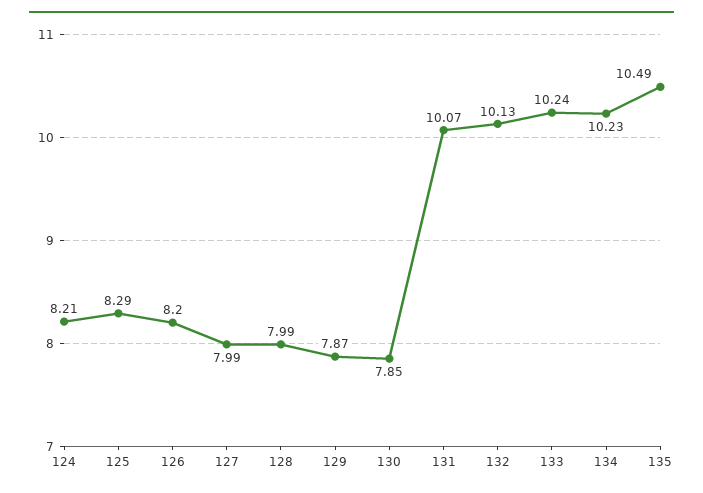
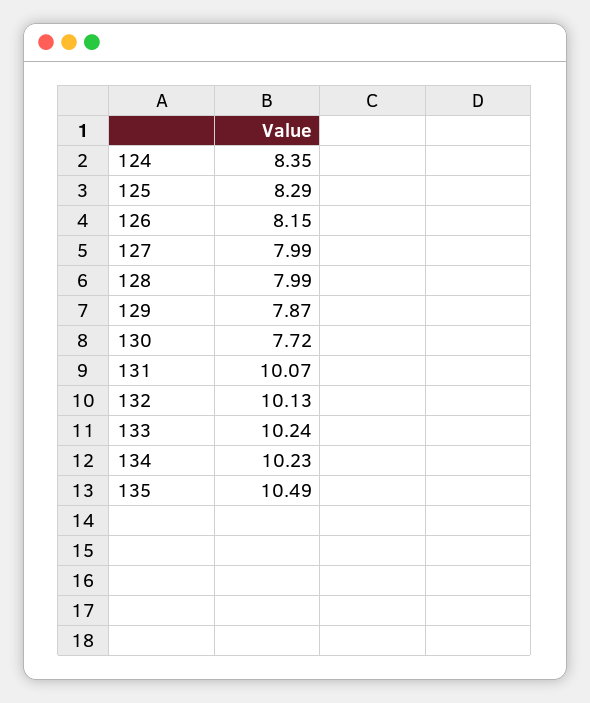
  {
-   "124": 8.21,
+   "124": 8.35,
    "125": 8.29,
-   "126": 8.2,
+   "126": 8.15,
    "127": 7.99,
    "128": 7.99,
    "129": 7.87,
-   "130": 7.85,
+   "130": 7.72,
    "131": 10.07,
    "132": 10.13,
    "133": 10.24,
    "134": 10.23,
    "135": 10.49
  }

